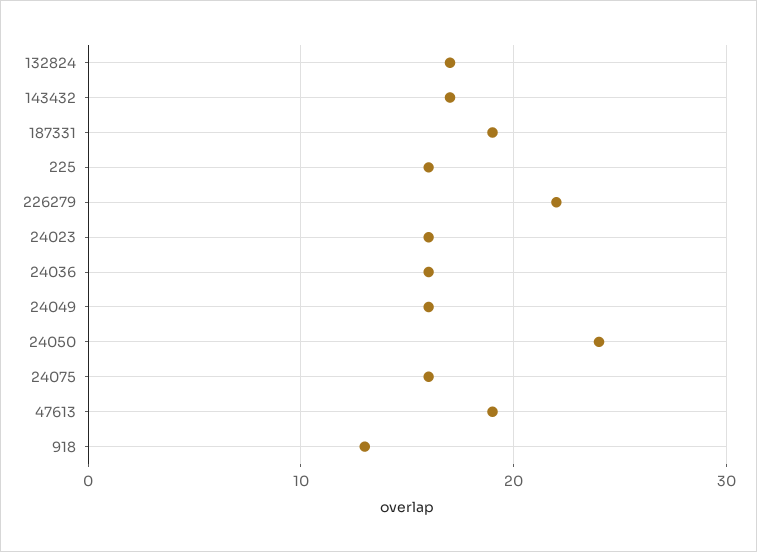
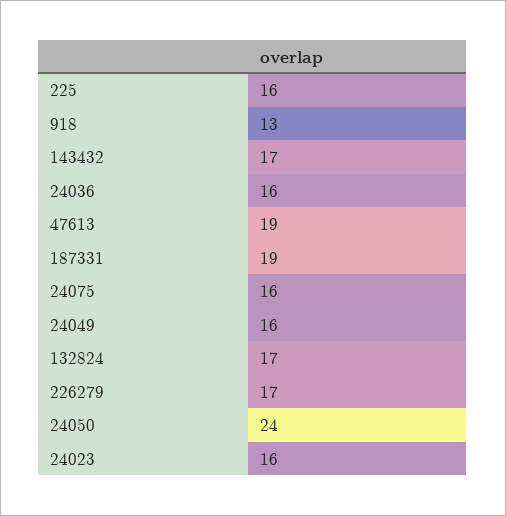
  {
    "132824": 17,
    "143432": 17,
    "187331": 19,
    "225": 16,
-   "226279": 22,
+   "226279": 17,
    "24023": 16,
    "24036": 16,
    "24049": 16,
    "24050": 24,
    "24075": 16,
    "47613": 19,
    "918": 13
  }

